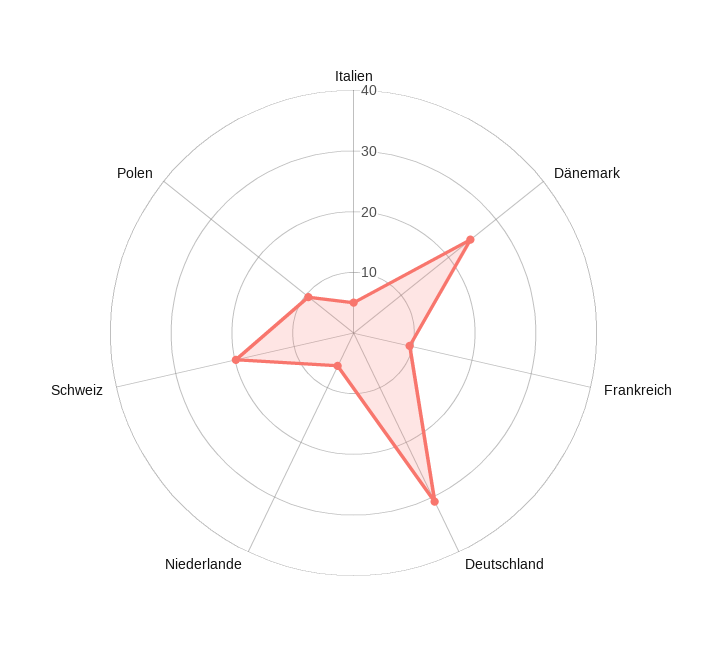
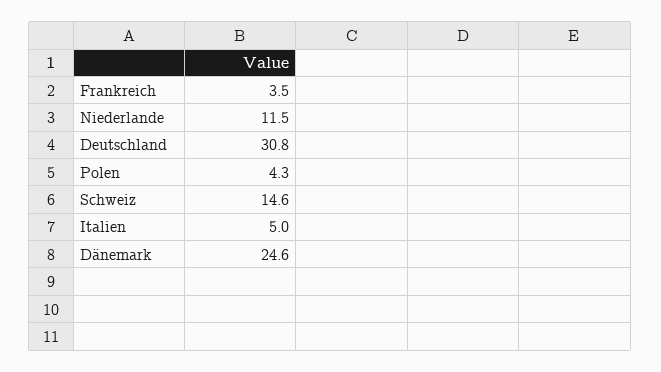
  {
    "Italien": 5,
    "Dänemark": 24.6,
-   "Frankreich": 10,
+   "Frankreich": 3.5,
    "Deutschland": 30.8,
-   "Niederlande": 6,
+   "Niederlande": 11.5,
-   "Schweiz": 20,
+   "Schweiz": 14.6,
-   "Polen": 10
+   "Polen": 4.3
  }

